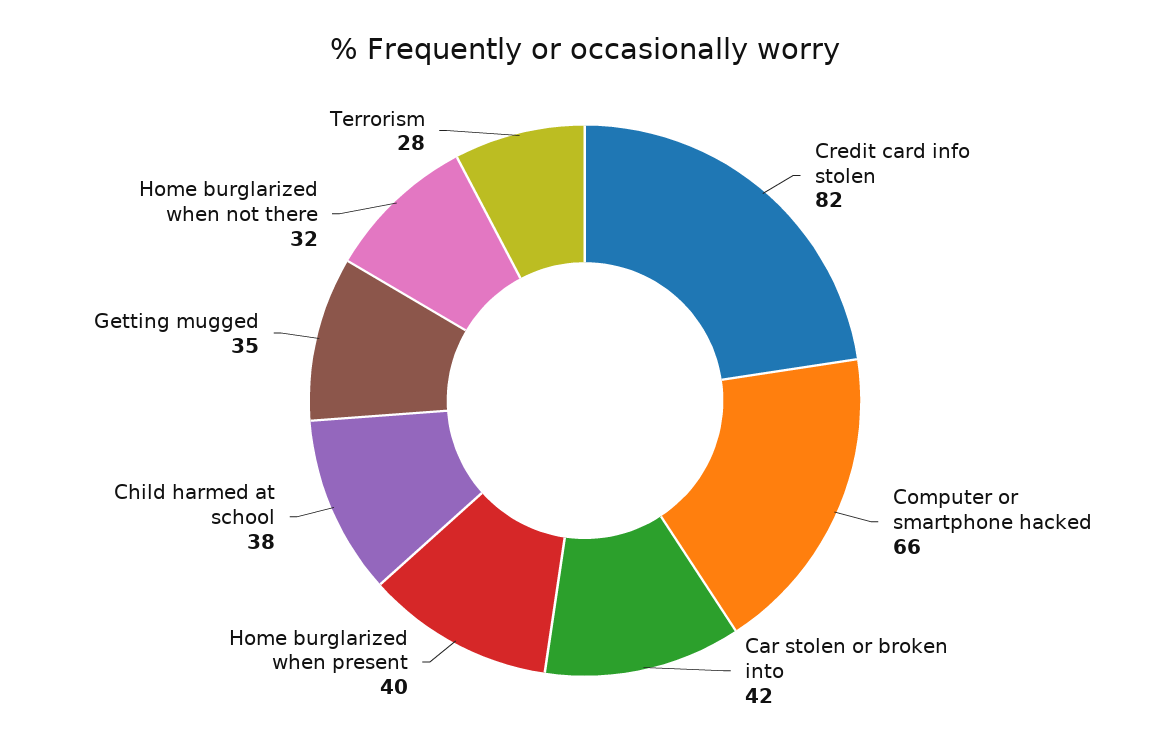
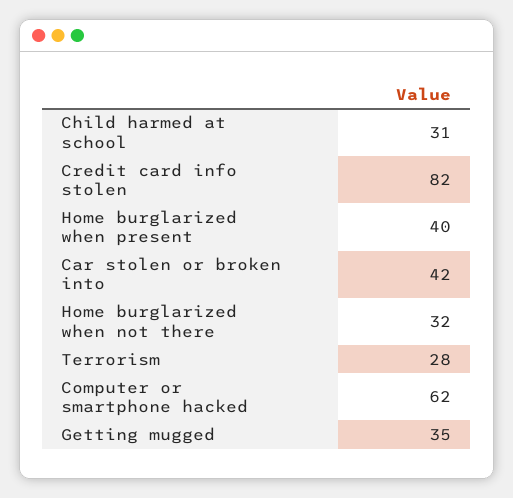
  {
    "Credit card info stolen": 82,
-   "Computer or smartphone hacked": 66,
+   "Computer or smartphone hacked": 62,
    "Car stolen or broken into": 42,
    "Home burglarized when present": 40,
-   "Child harmed at school": 38,
+   "Child harmed at school": 31,
    "Getting mugged": 35,
    "Home burglarized when not there": 32,
    "Terrorism": 28
  }

